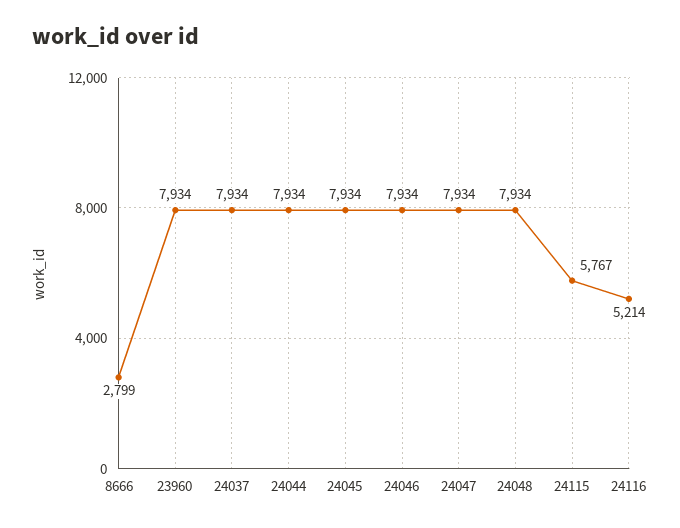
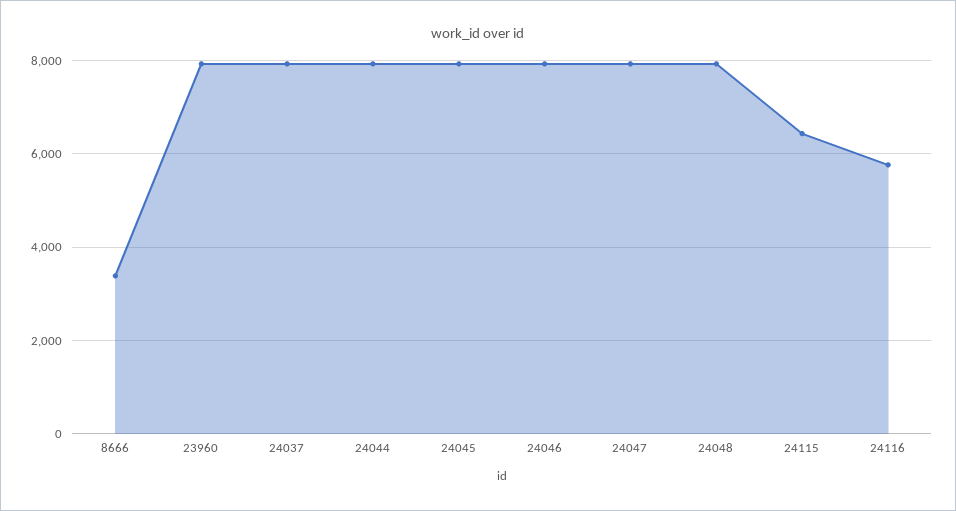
  {
-   "8666": 2799,
+   "8666": 3400,
    "23960": 7934,
    "24037": 7934,
    "24044": 7934,
    "24045": 7934,
    "24046": 7934,
    "24047": 7934,
    "24048": 7934,
-   "24115": 5767,
+   "24115": 6400,
-   "24116": 5214
+   "24116": 5800
  }

